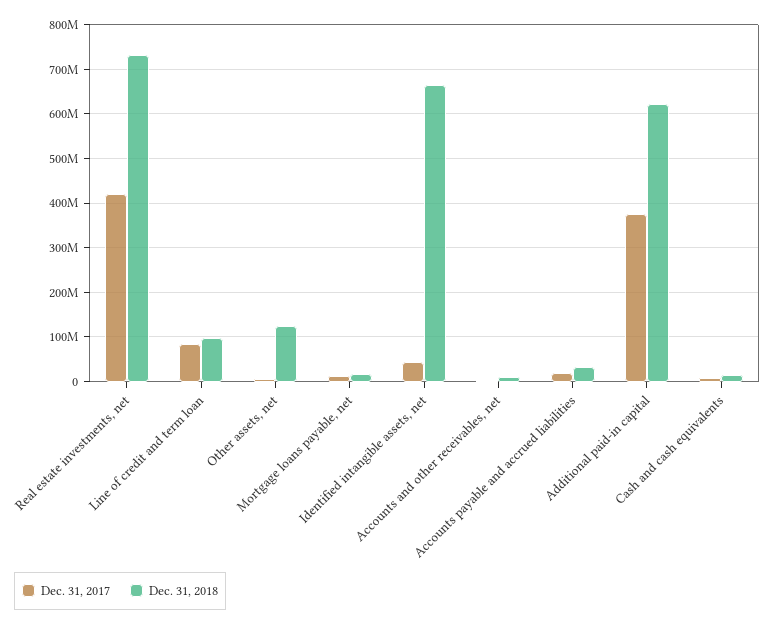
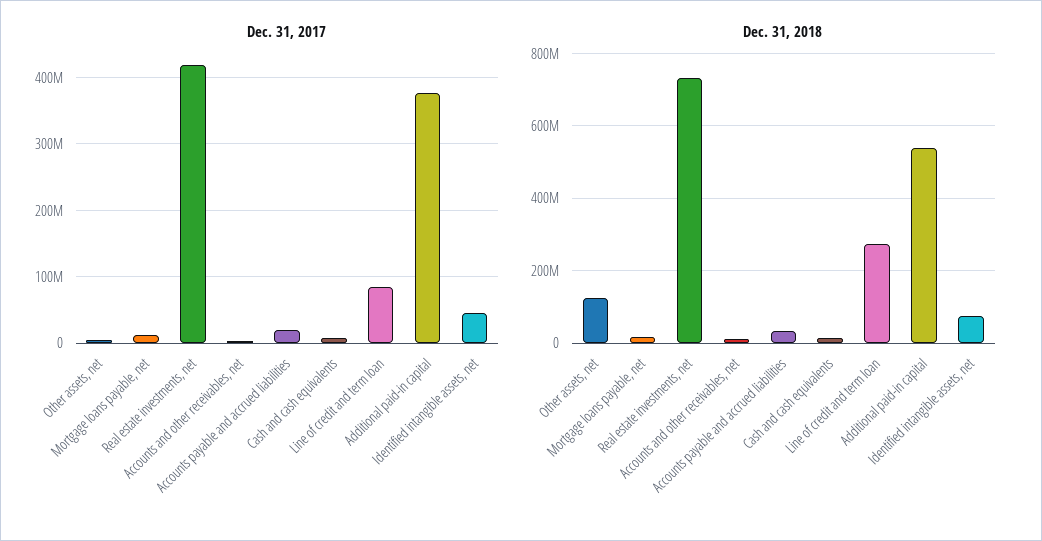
  {
    "Dec. 31, 2017": {
      "Real estate investments, net": 420000000,
      "Line of credit and term loan": 80000000,
      "Other assets, net": 10000000,
      "Mortgage loans payable, net": 10000000,
      "Identified intangible assets, net": 40000000,
      "Accounts and other receivables, net": 0,
      "Accounts payable and accrued liabilities": 20000000,
      "Additional paid-in capital": 380000000,
      "Cash and cash equivalents": 10000000
    },
    "Dec. 31, 2018": {
      "Real estate investments, net": 740000000,
-     "Line of credit and term loan": 100000000,
+     "Line of credit and term loan": 280000000,
      "Other assets, net": 120000000,
      "Mortgage loans payable, net": 20000000,
-     "Identified intangible assets, net": 660000000,
+     "Identified intangible assets, net": 80000000,
      "Accounts and other receivables, net": 20000000,
      "Accounts payable and accrued liabilities": 40000000,
-     "Additional paid-in capital": 620000000,
+     "Additional paid-in capital": 540000000,
      "Cash and cash equivalents": 20000000
    }
  }

